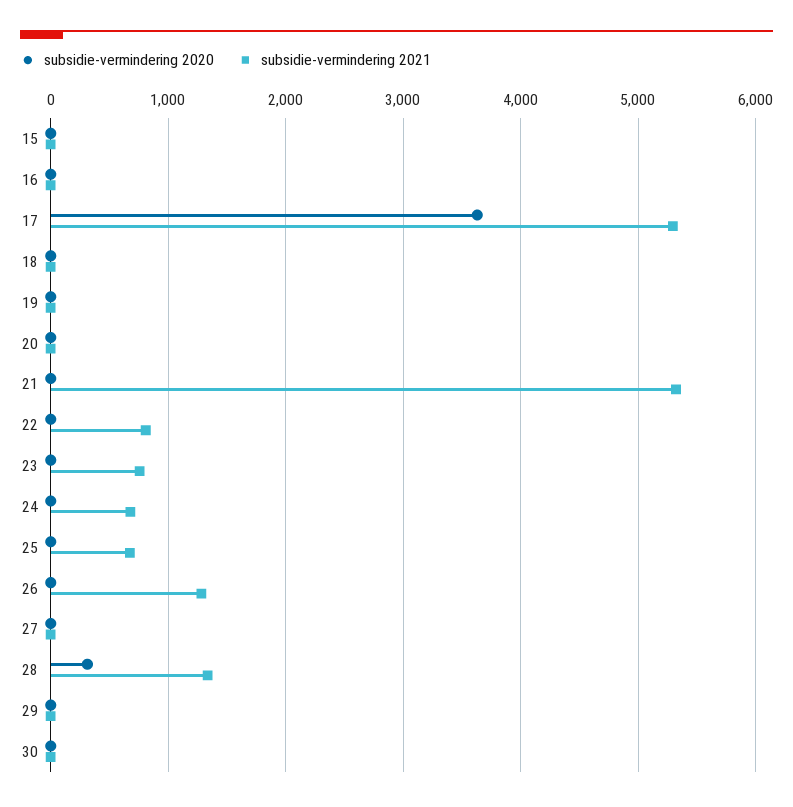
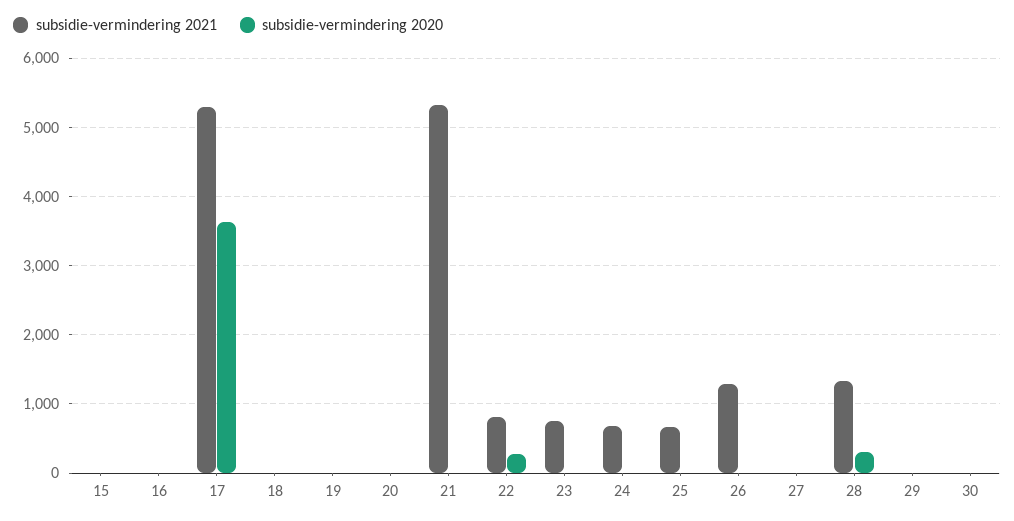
  {
    "subsidie-vermindering 2020": {
      "15": 0,
      "16": 0,
      "17": 3600,
      "18": 0,
      "19": 0,
      "20": 0,
      "21": 0,
-     "22": 0,
+     "22": 300,
      "23": 0,
      "24": 0,
      "25": 0,
      "26": 0,
      "27": 0,
      "28": 300,
      "29": 0,
      "30": 0
    },
    "subsidie-vermindering 2021": {
      "15": 0,
      "16": 0,
      "17": 5300,
      "18": 0,
      "19": 0,
      "20": 0,
      "21": 5300,
      "22": 800,
      "23": 800,
      "24": 700,
      "25": 700,
      "26": 1300,
      "27": 0,
      "28": 1300,
      "29": 0,
      "30": 0
    }
  }

